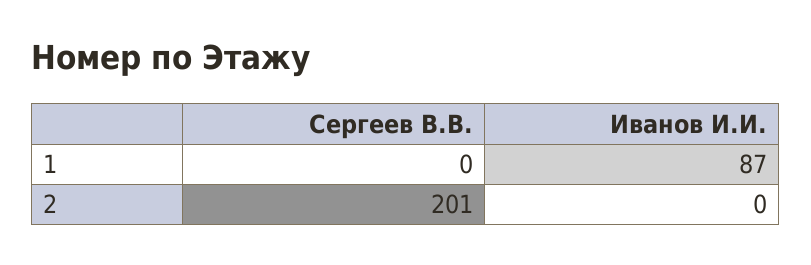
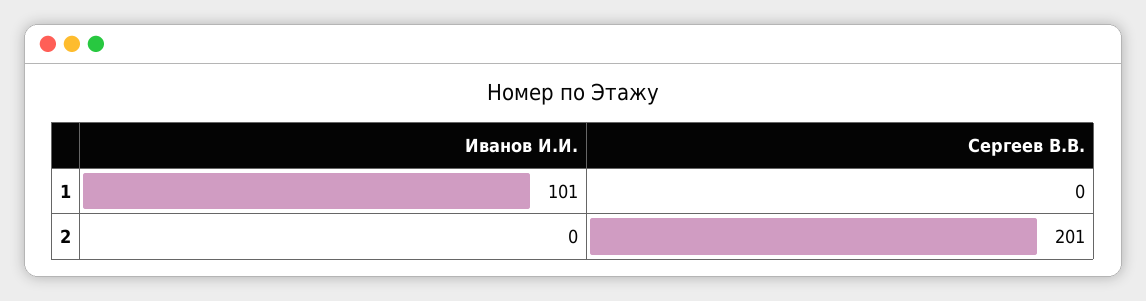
  {
    "Сергеев В.В.": {
      "1": 0,
      "2": 201
    },
    "Иванов И.И.": {
-     "1": 87,
+     "1": 101,
      "2": 0
    }
  }

